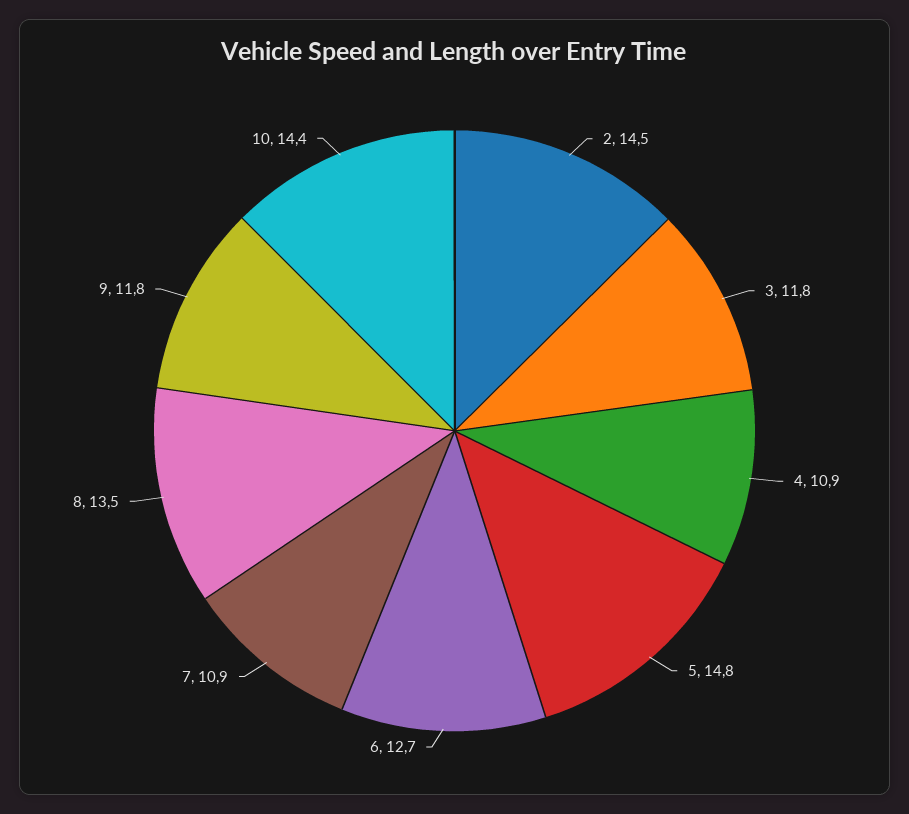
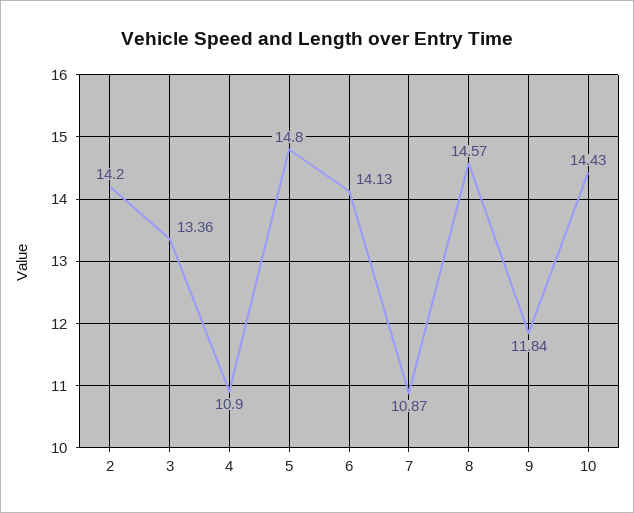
  {
-   "2": 14.5,
+   "2": 14.2,
-   "3": 11.8,
+   "3": 13.36,
    "4": 10.9,
    "5": 14.8,
-   "6": 12.7,
+   "6": 14.13,
    "7": 10.87,
-   "8": 13.5,
+   "8": 14.57,
    "9": 11.84,
    "10": 14.43
  }

